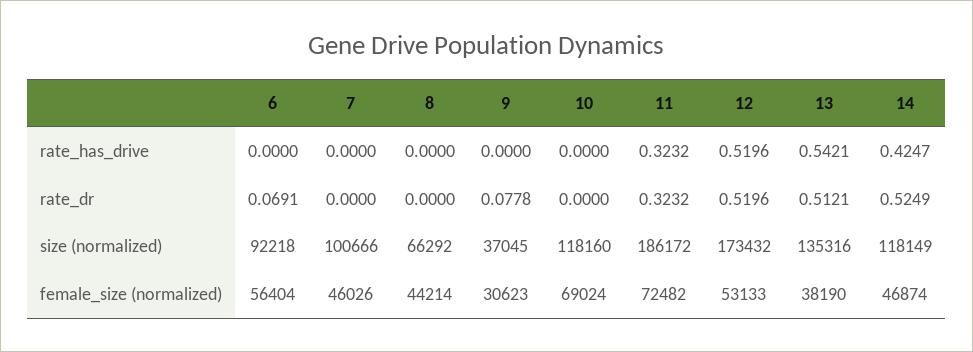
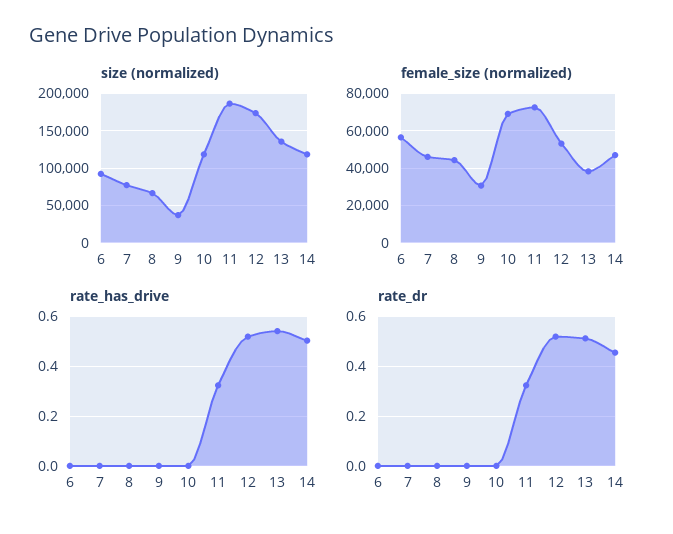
  {
    "rate_has_drive": {
      "6": 0,
      "7": 0,
      "8": 0,
      "9": 0,
      "10": 0,
      "11": 0.3232,
      "12": 0.5196,
      "13": 0.5421,
-     "14": 0.4247
+     "14": 0.5
    },
    "rate_dr": {
-     "6": 0.0691,
+     "6": 0,
      "7": 0,
      "8": 0,
-     "9": 0.0778,
+     "9": 0,
      "10": 0,
      "11": 0.3232,
      "12": 0.5196,
      "13": 0.5121,
-     "14": 0.5249
+     "14": 0.45
    },
    "size (normalized)": {
      "6": 92218,
-     "7": 100666,
+     "7": 80000,
      "8": 66292,
      "9": 37045,
      "10": 118160,
      "11": 186172,
      "12": 173432,
      "13": 135316,
      "14": 118149
    },
    "female_size (normalized)": {
      "6": 56404,
      "7": 46026,
      "8": 44214,
      "9": 30623,
      "10": 69024,
      "11": 72482,
      "12": 53133,
      "13": 38190,
      "14": 46874
    }
  }

